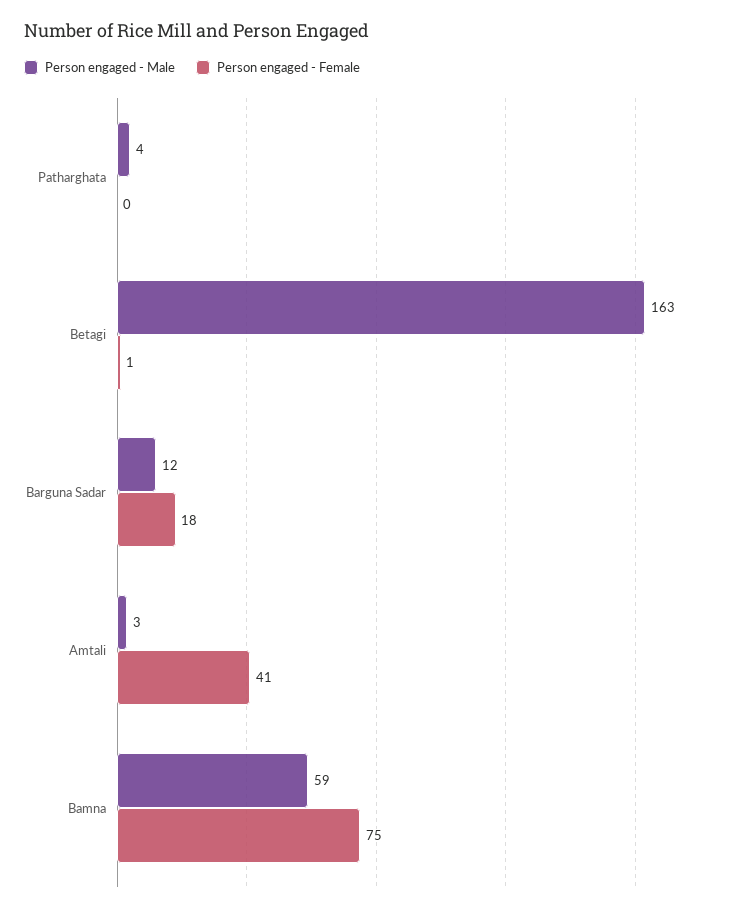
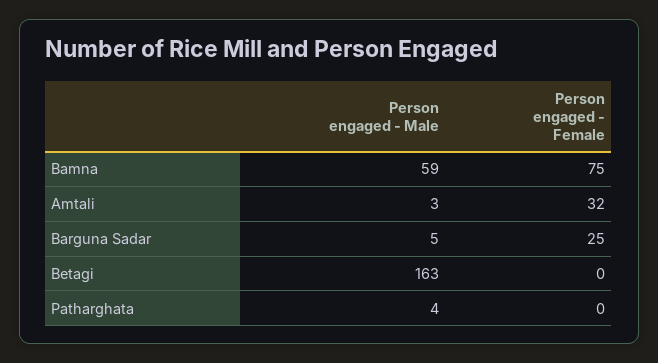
  {
    "Person engaged - Male": {
      "Patharghata": 4,
      "Betagi": 163,
-     "Barguna Sadar": 12,
+     "Barguna Sadar": 5,
      "Amtali": 3,
      "Bamna": 59
    },
    "Person engaged - Female": {
      "Patharghata": 0,
-     "Betagi": 1,
+     "Betagi": 0,
-     "Barguna Sadar": 18,
+     "Barguna Sadar": 25,
-     "Amtali": 41,
+     "Amtali": 32,
      "Bamna": 75
    }
  }

